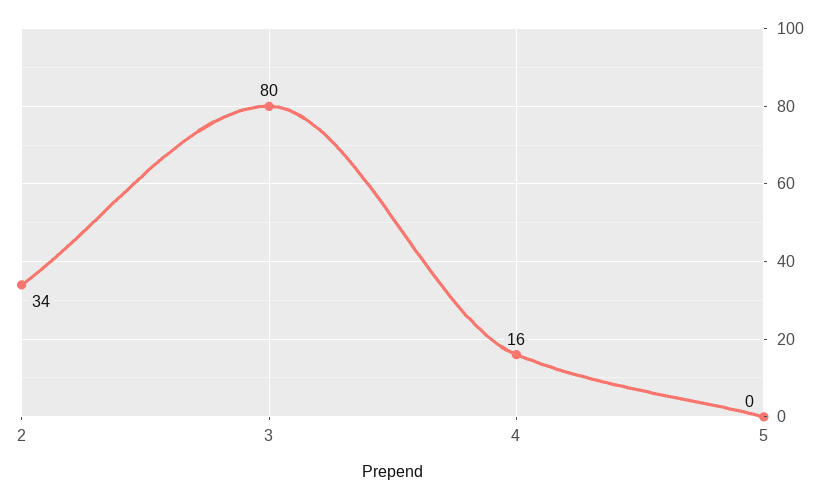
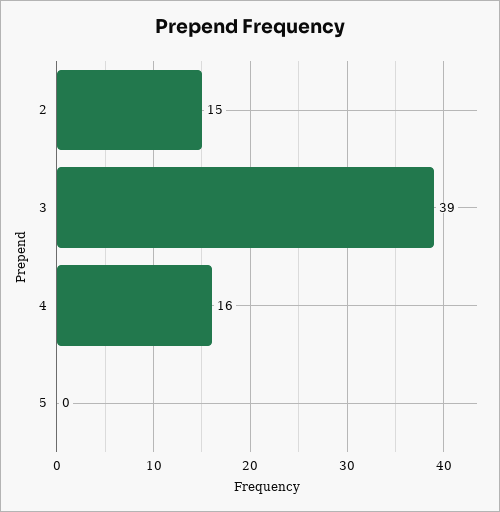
  {
-   "2": 34,
+   "2": 15,
-   "3": 80,
+   "3": 39,
    "4": 16,
    "5": 0
  }

